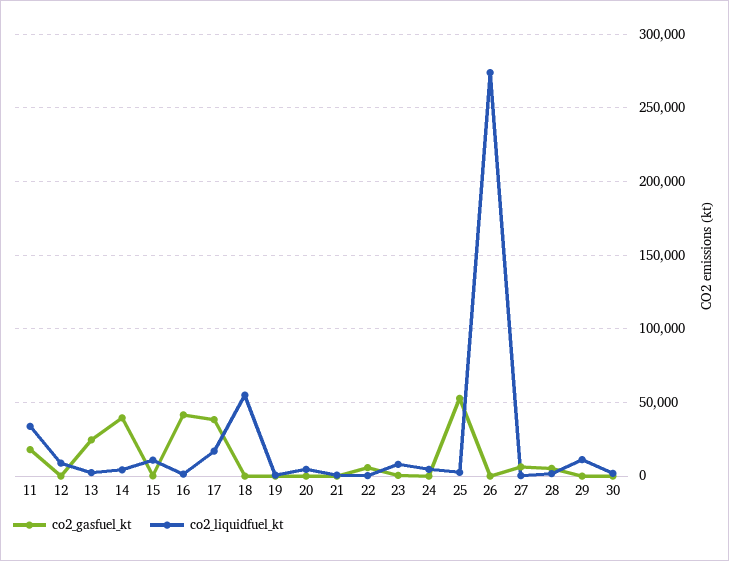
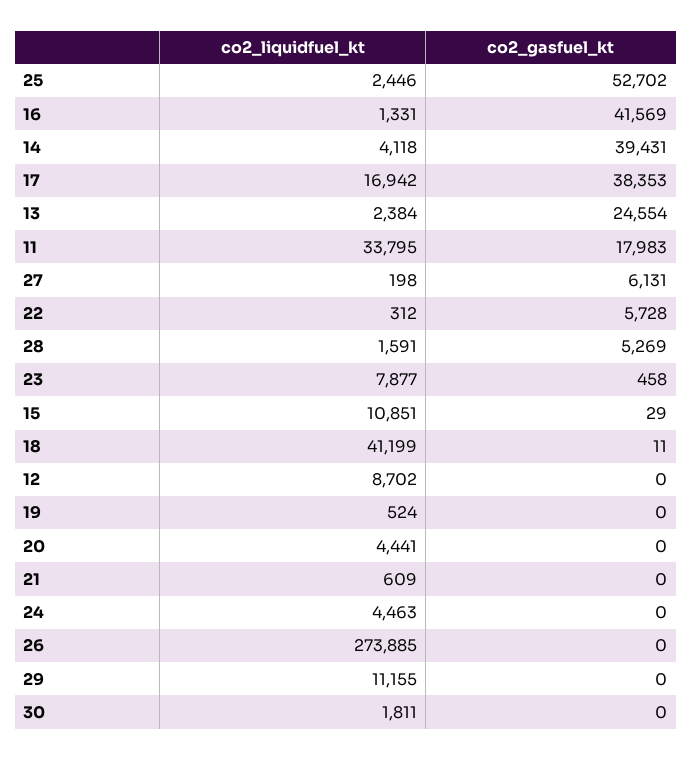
  {
    "co2_gasfuel_kt": {
      "11": 17983,
      "12": 0,
      "13": 24554,
      "14": 39431,
      "15": 29,
      "16": 41569,
      "17": 38353,
      "18": 11,
      "19": 0,
      "20": 0,
      "21": 0,
      "22": 5728,
      "23": 458,
      "24": 0,
      "25": 52702,
      "26": 0,
      "27": 6131,
      "28": 5269,
      "29": 0,
      "30": 0
    },
    "co2_liquidfuel_kt": {
      "11": 33795,
      "12": 8702,
      "13": 2384,
      "14": 4118,
      "15": 10851,
      "16": 1331,
      "17": 16942,
-     "18": 55000,
+     "18": 41199,
      "19": 524,
      "20": 4441,
      "21": 609,
      "22": 312,
      "23": 7877,
      "24": 4463,
      "25": 2446,
      "26": 273885,
      "27": 198,
      "28": 1591,
      "29": 11155,
      "30": 1811
    }
  }

